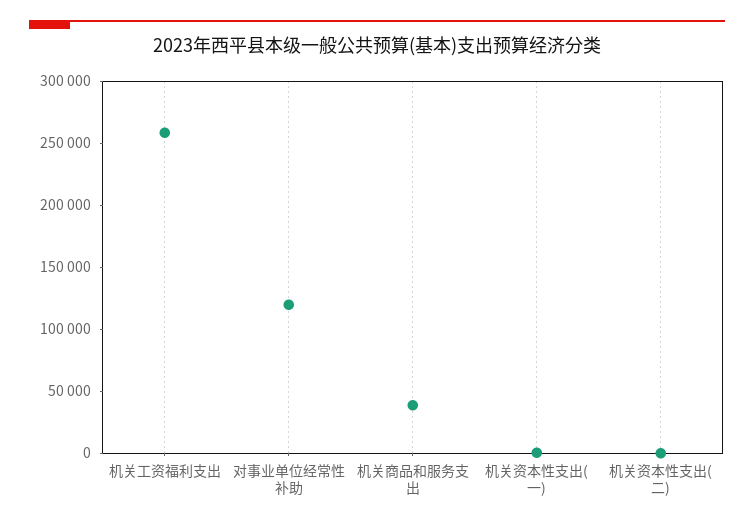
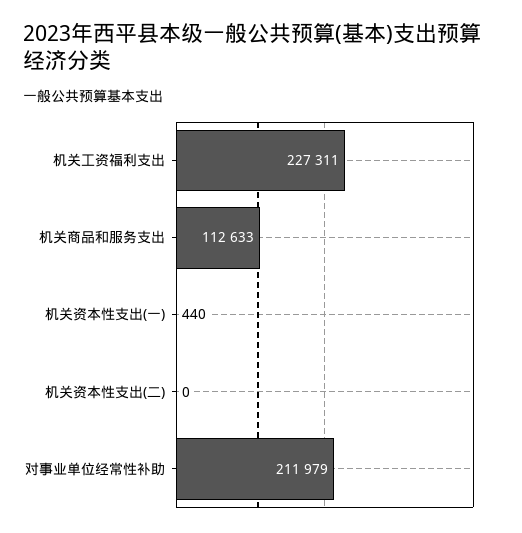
  {
-   "机关工资福利支出": 260000,
+   "机关工资福利支出": 227311,
-   "对事业单位经常性补助": 120000,
+   "对事业单位经常性补助": 211979,
-   "机关商品和服务支出": 40000,
+   "机关商品和服务支出": 112633,
    "机关资本性支出(一)": 440,
    "机关资本性支出(二)": 0
  }

